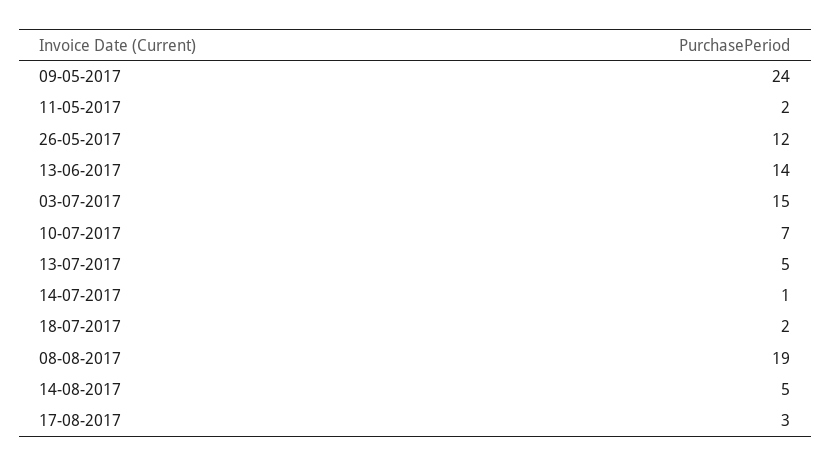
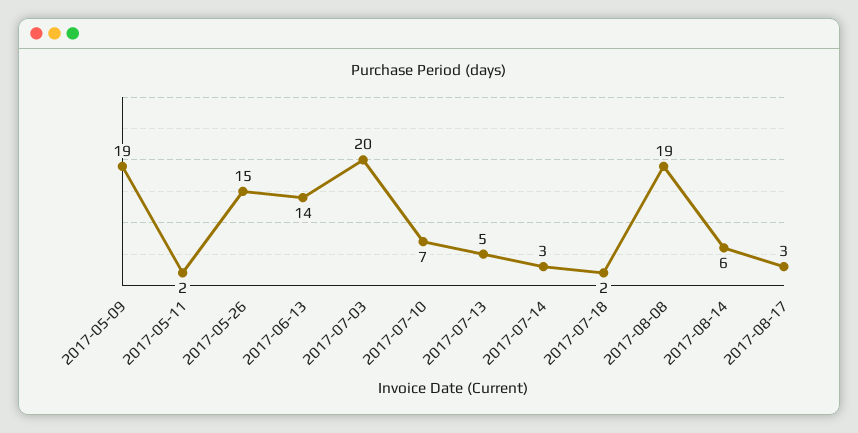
  {
-   "09-05-2017": 24,
+   "09-05-2017": 19,
    "11-05-2017": 2,
-   "26-05-2017": 12,
+   "26-05-2017": 15,
    "13-06-2017": 14,
-   "03-07-2017": 15,
+   "03-07-2017": 20,
    "10-07-2017": 7,
    "13-07-2017": 5,
-   "14-07-2017": 1,
+   "14-07-2017": 3,
    "18-07-2017": 2,
    "08-08-2017": 19,
-   "14-08-2017": 5,
+   "14-08-2017": 6,
    "17-08-2017": 3
  }

